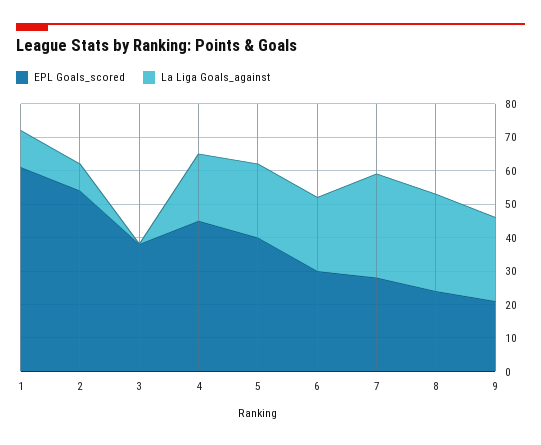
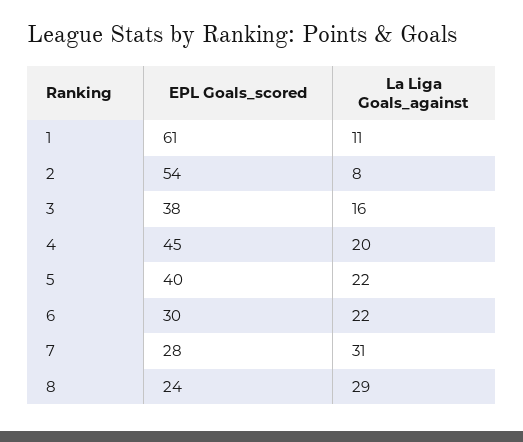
  {
    "EPL Goals_scored": {
      "1": 61,
      "2": 54,
      "3": 38,
      "4": 45,
      "5": 40,
      "6": 30,
      "7": 28,
-     "8": 24,
+     "8": 24
-     "9": 20
    },
    "La Liga Goals_against": {
      "1": 11,
      "2": 8,
-     "3": 0,
+     "3": 16,
      "4": 20,
      "5": 22,
      "6": 22,
      "7": 31,
-     "8": 29,
+     "8": 29
-     "9": 25
    }
  }

